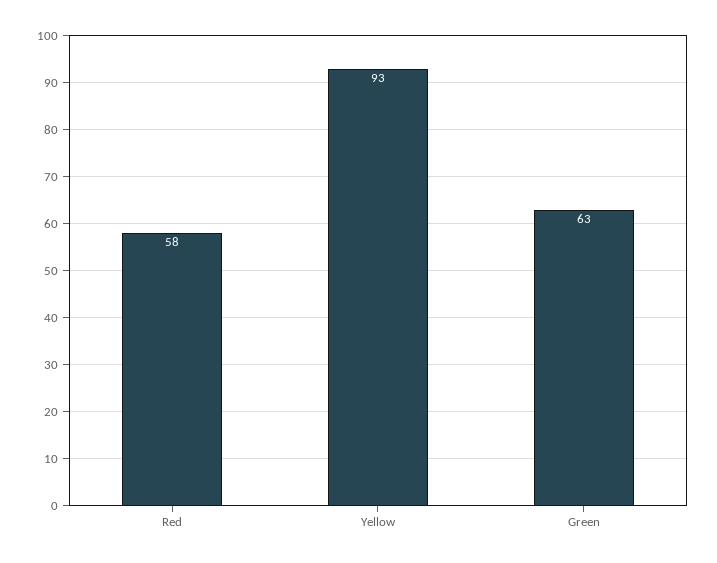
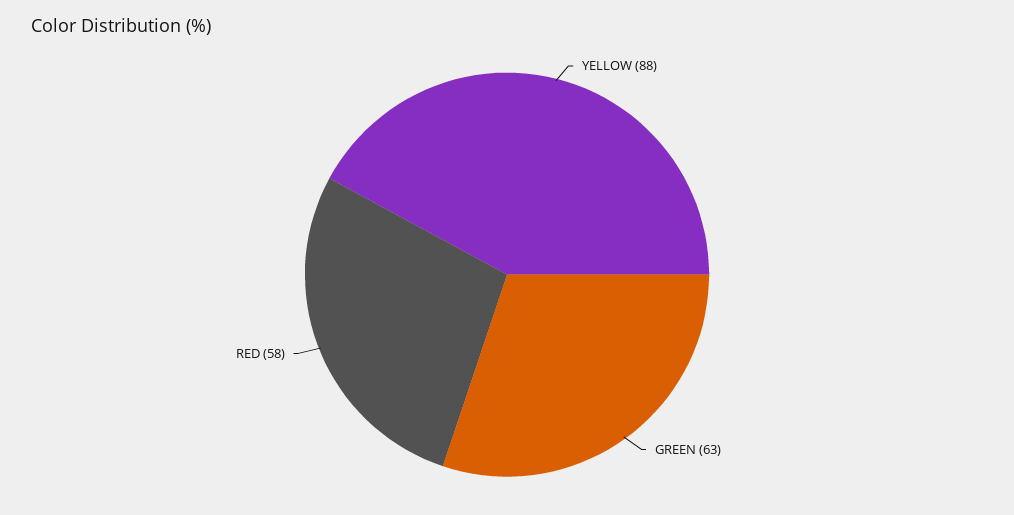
  {
    "Red": 58,
-   "Yellow": 93,
+   "Yellow": 88,
    "Green": 63
  }

